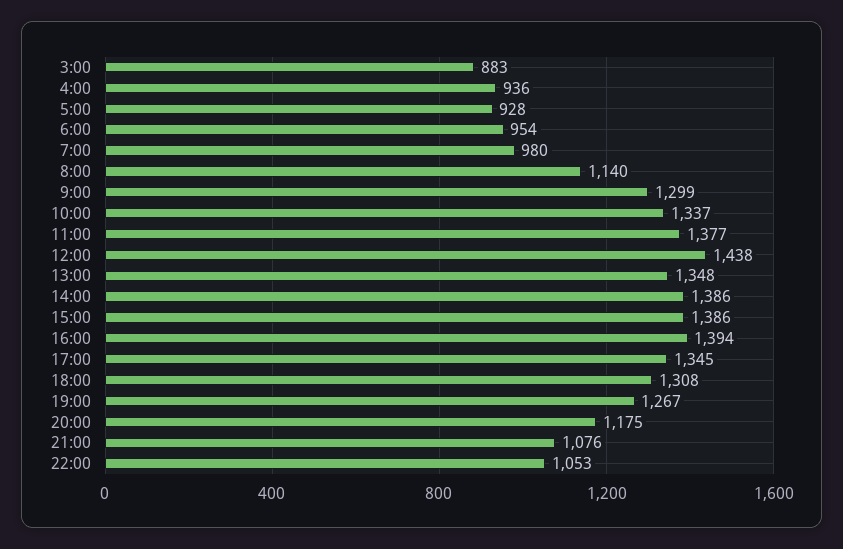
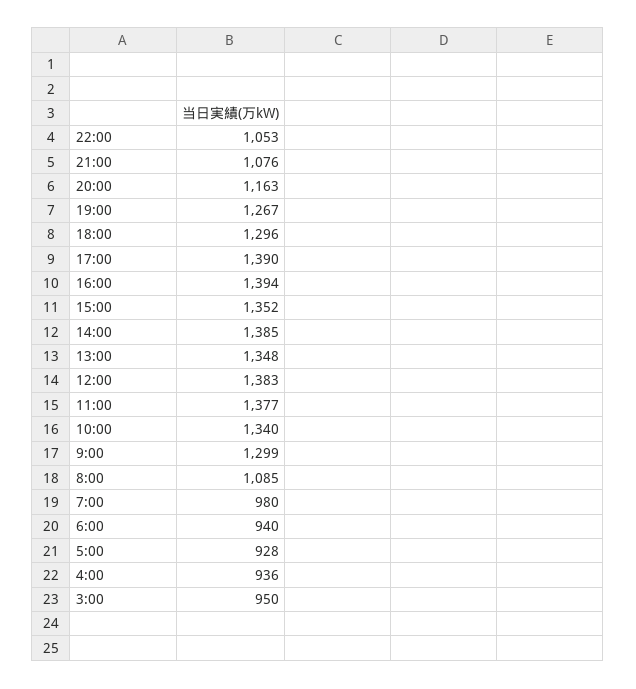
  {
-   "3:00": 883,
+   "3:00": 950,
    "4:00": 936,
    "5:00": 928,
-   "6:00": 954,
+   "6:00": 940,
    "7:00": 980,
-   "8:00": 1140,
+   "8:00": 1085,
    "9:00": 1299,
-   "10:00": 1337,
+   "10:00": 1340,
    "11:00": 1377,
-   "12:00": 1438,
+   "12:00": 1383,
    "13:00": 1348,
-   "14:00": 1386,
+   "14:00": 1385,
-   "15:00": 1386,
+   "15:00": 1352,
    "16:00": 1394,
-   "17:00": 1345,
+   "17:00": 1390,
-   "18:00": 1308,
+   "18:00": 1296,
    "19:00": 1267,
-   "20:00": 1175,
+   "20:00": 1163,
    "21:00": 1076,
    "22:00": 1053
  }

